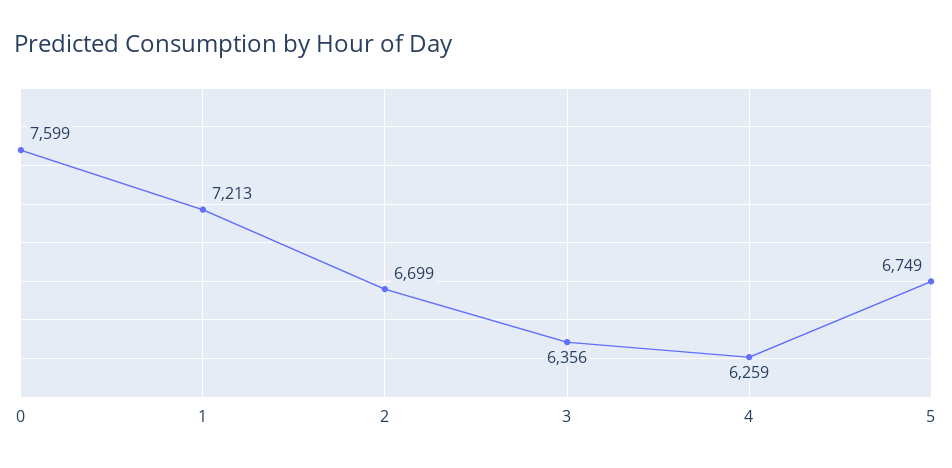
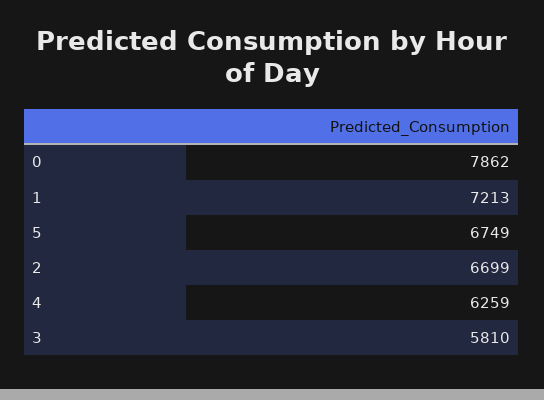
  {
-   "0": 7599,
+   "0": 7862,
    "1": 7213,
    "2": 6699,
-   "3": 6356,
+   "3": 5810,
    "4": 6259,
    "5": 6749
  }

